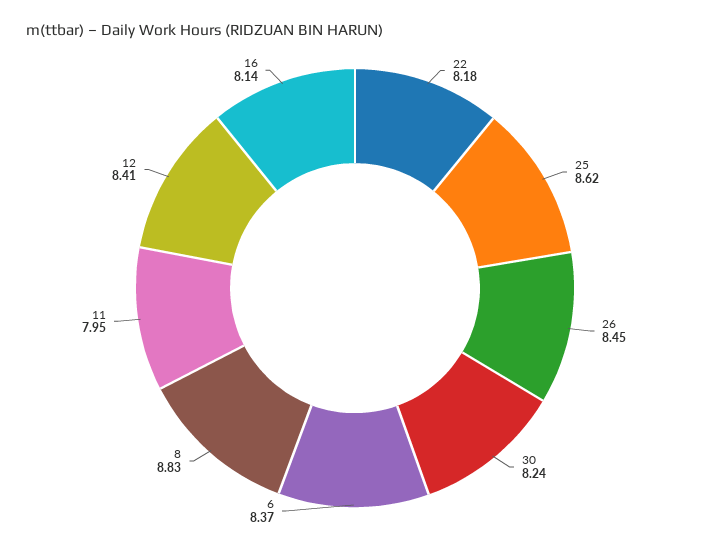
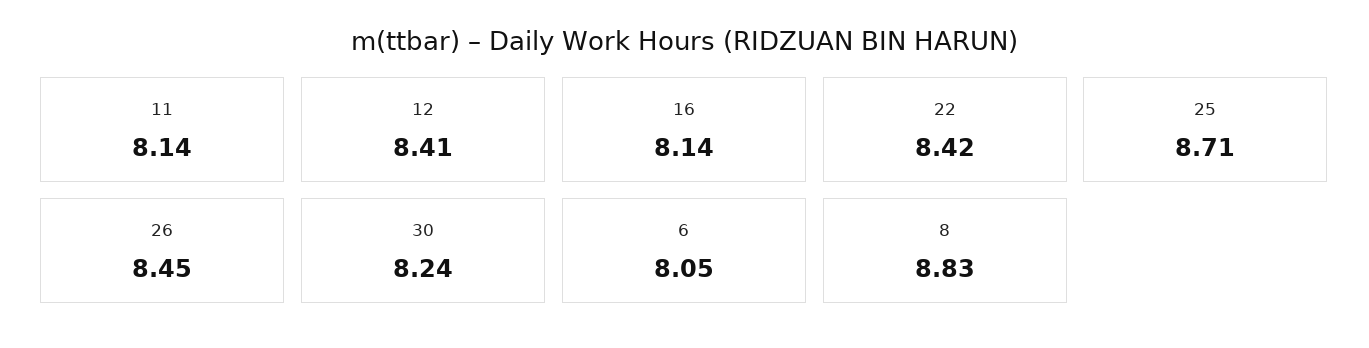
  {
-   "22": 8.18,
+   "22": 8.42,
-   "25": 8.62,
+   "25": 8.71,
    "26": 8.45,
    "30": 8.24,
-   "6": 8.37,
+   "6": 8.05,
    "8": 8.83,
-   "11": 7.95,
+   "11": 8.14,
    "12": 8.41,
    "16": 8.14
  }

